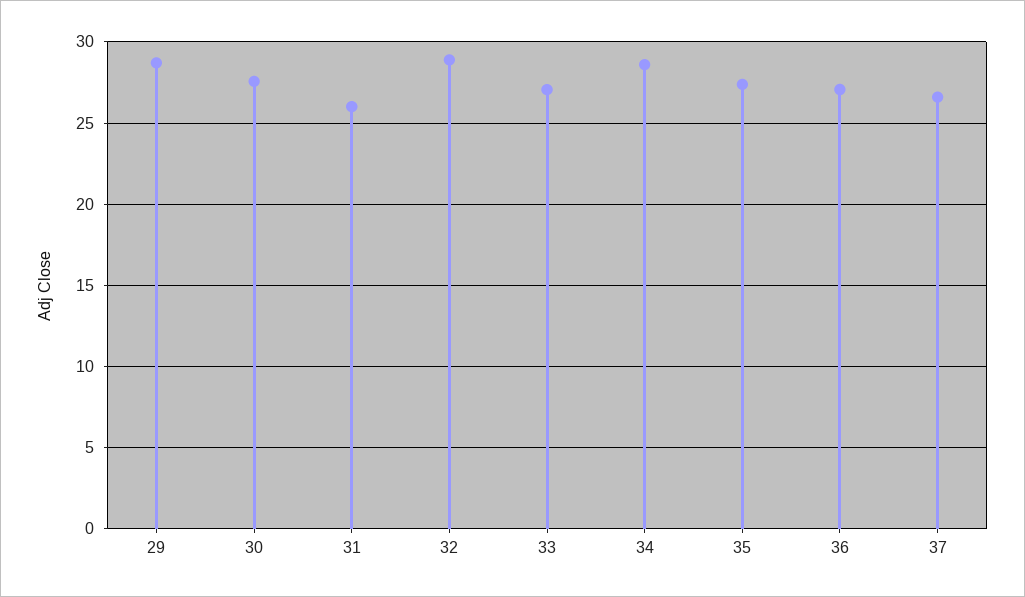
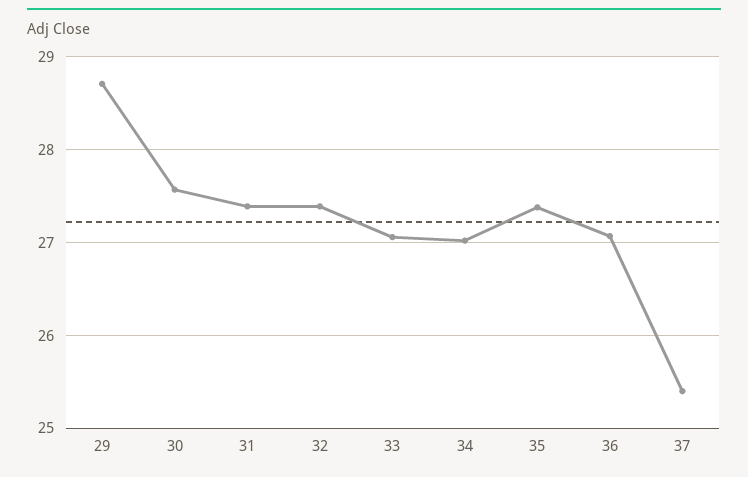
  {
    "29": 28.7,
    "30": 27.6,
-   "31": 26,
+   "31": 27.4,
-   "32": 29,
+   "32": 27.4,
    "33": 27.1,
-   "34": 28.5,
+   "34": 27,
    "35": 27.4,
    "36": 27.1,
-   "37": 26.5
+   "37": 25.4
  }

